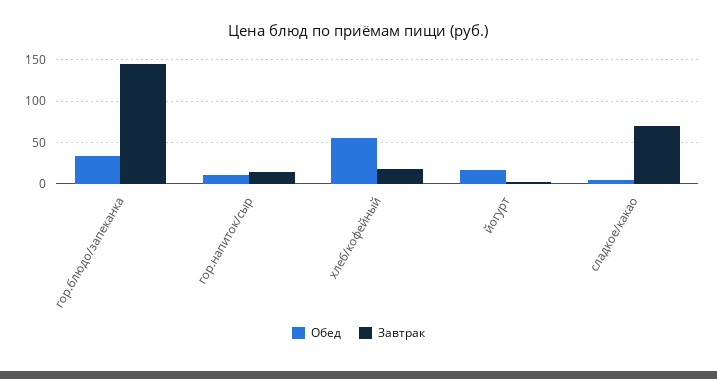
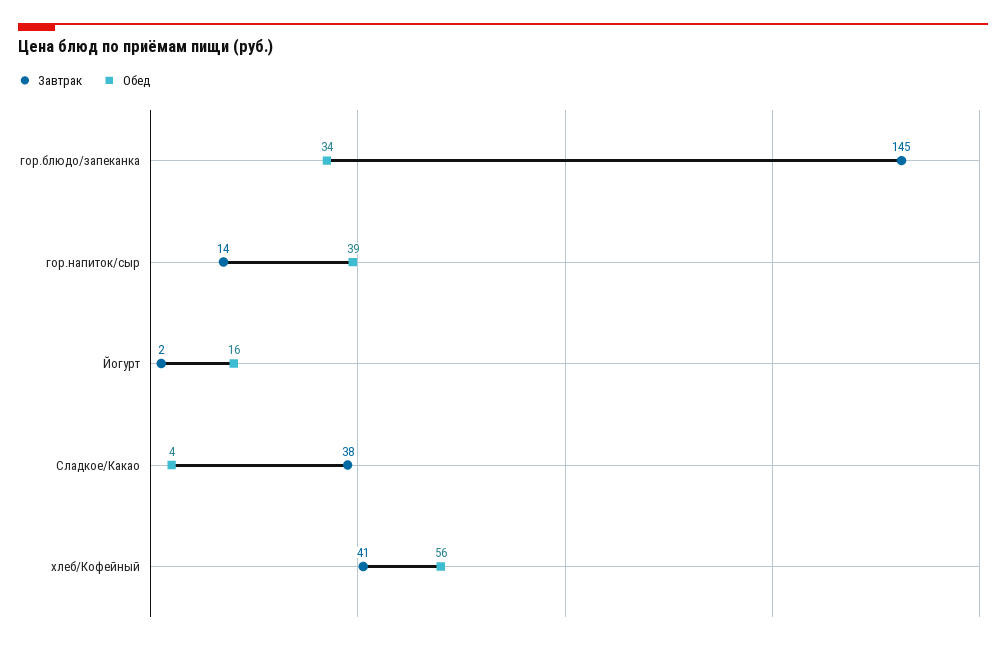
  {
    "Обед": {
      "гор.блюдо/запеканка": 34,
-     "гор.напиток/сыр": 10,
+     "гор.напиток/сыр": 39,
      "хлеб/кофейный": 56,
      "йогурт": 16,
      "сладкое/какао": 4
    },
    "Завтрак": {
      "гор.блюдо/запеканка": 145,
      "гор.напиток/сыр": 14,
-     "хлеб/кофейный": 20,
+     "хлеб/кофейный": 41,
      "йогурт": 2,
-     "сладкое/какао": 70
+     "сладкое/какао": 38
    }
  }

